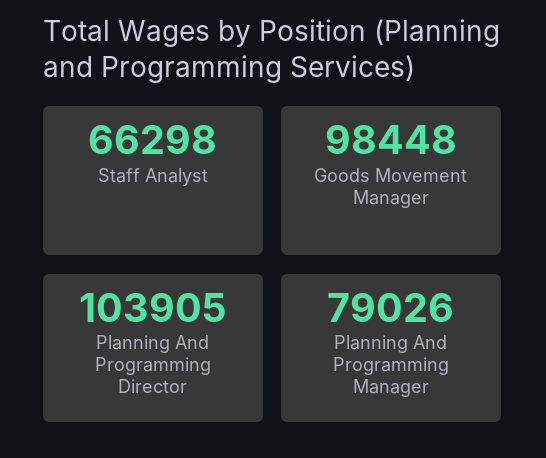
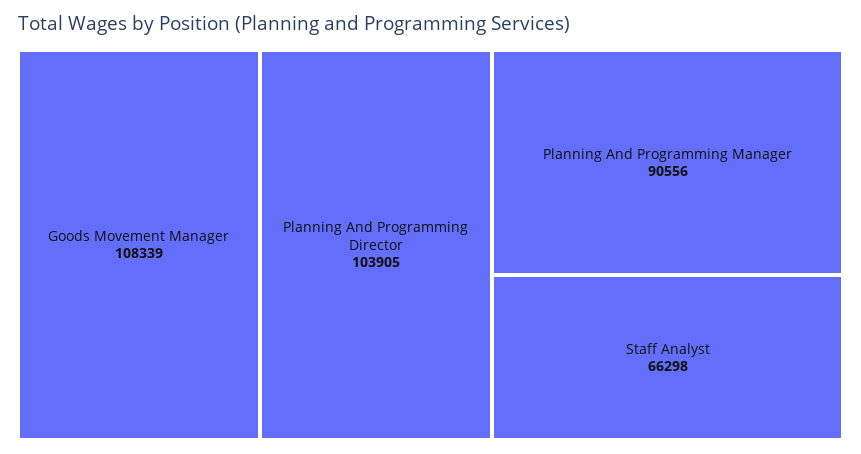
  {
    "Staff Analyst": 66298,
-   "Goods Movement Manager": 98448,
+   "Goods Movement Manager": 108339,
    "Planning And Programming Director": 103905,
-   "Planning And Programming Manager": 79026
+   "Planning And Programming Manager": 90556
  }

